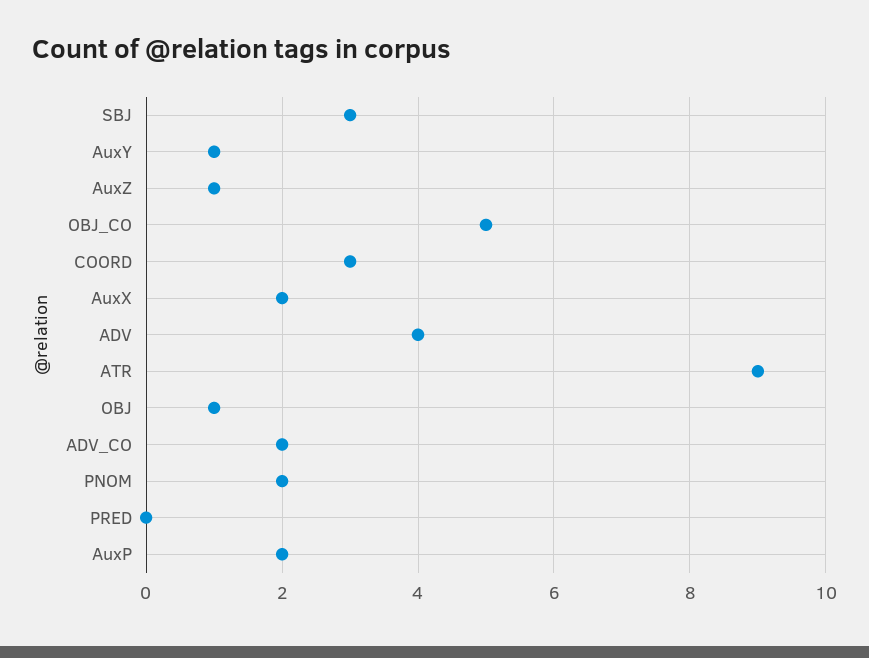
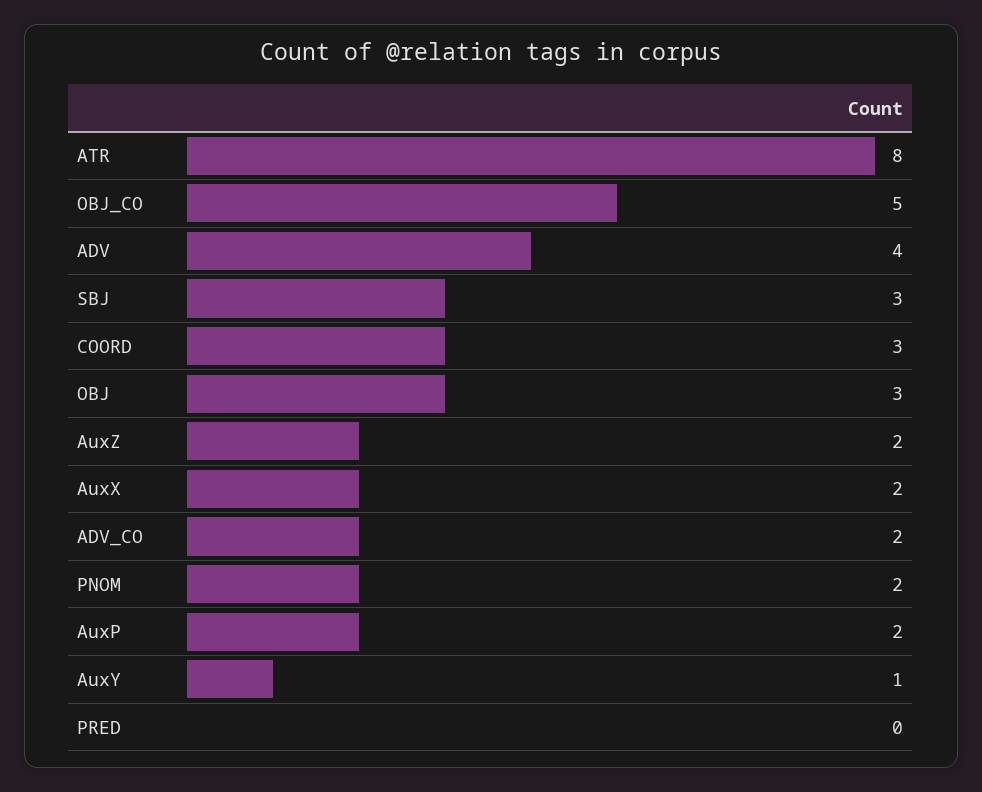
  {
    "SBJ": 3,
    "AuxY": 1,
-   "AuxZ": 1,
+   "AuxZ": 2,
    "OBJ_CO": 5,
    "COORD": 3,
    "AuxX": 2,
    "ADV": 4,
-   "ATR": 9,
+   "ATR": 8,
-   "OBJ": 1,
+   "OBJ": 3,
    "ADV_CO": 2,
    "PNOM": 2,
    "PRED": 0,
    "AuxP": 2
  }

